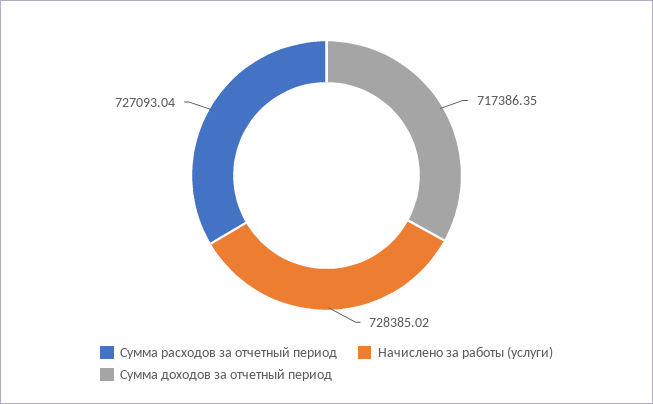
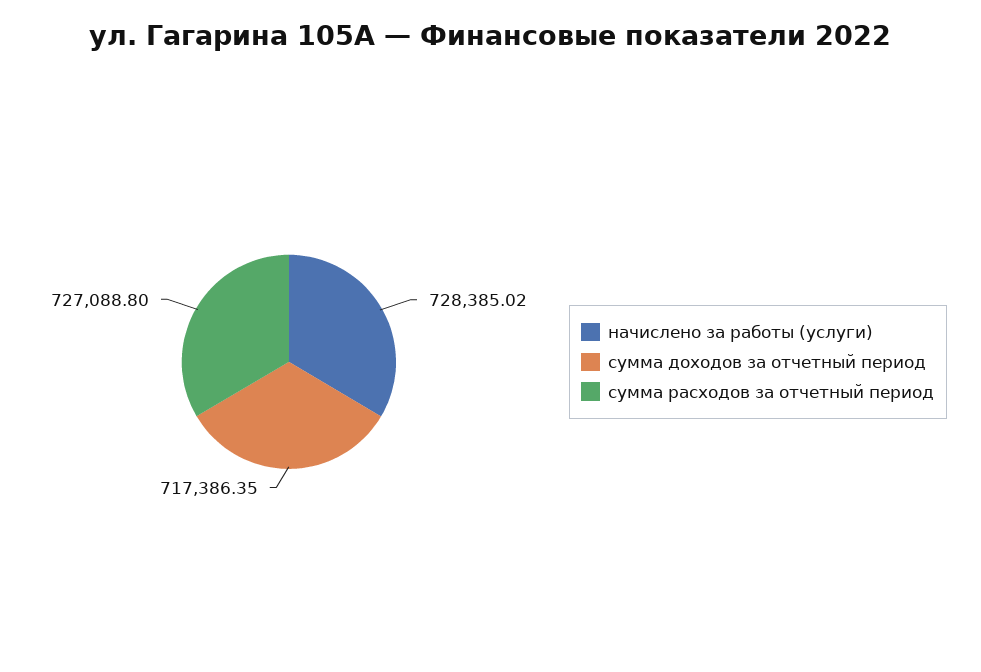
  {
-   "Сумма расходов за отчетный период": 727093.04,
+   "Сумма расходов за отчетный период": 727088.8,
    "Начислено за работы (услуги)": 728385.02,
    "Сумма доходов за отчетный период": 717386.35
  }

